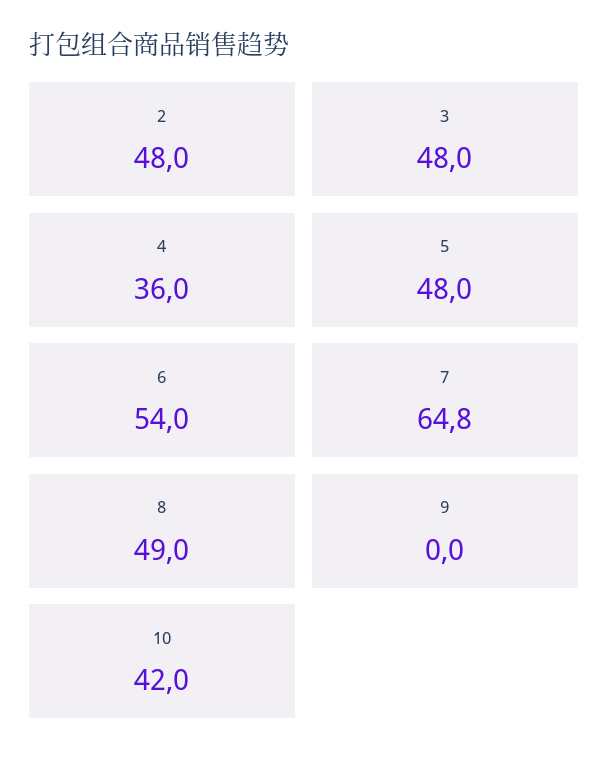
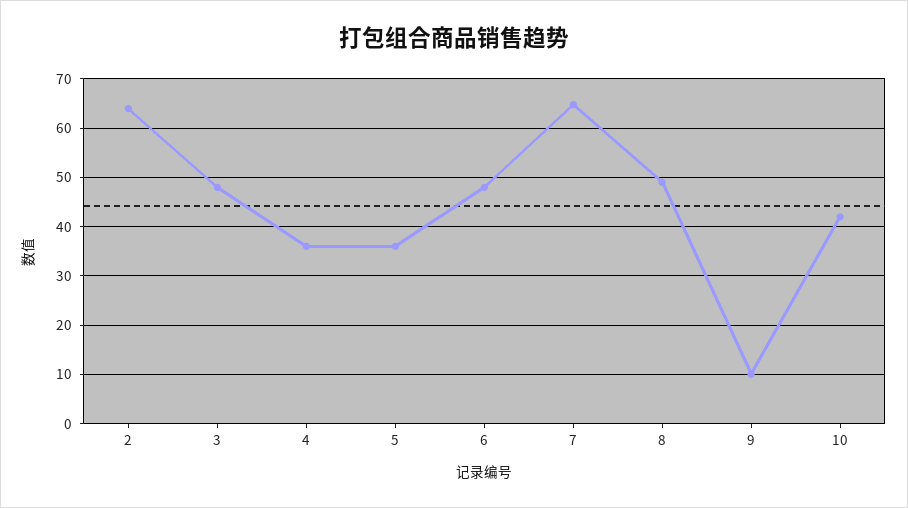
  {
-   "2": 48,
+   "2": 64,
    "3": 48,
    "4": 36,
-   "5": 48,
+   "5": 36,
-   "6": 54,
+   "6": 48,
    "7": 64.8,
    "8": 49,
-   "9": 0,
+   "9": 10,
    "10": 42
  }

